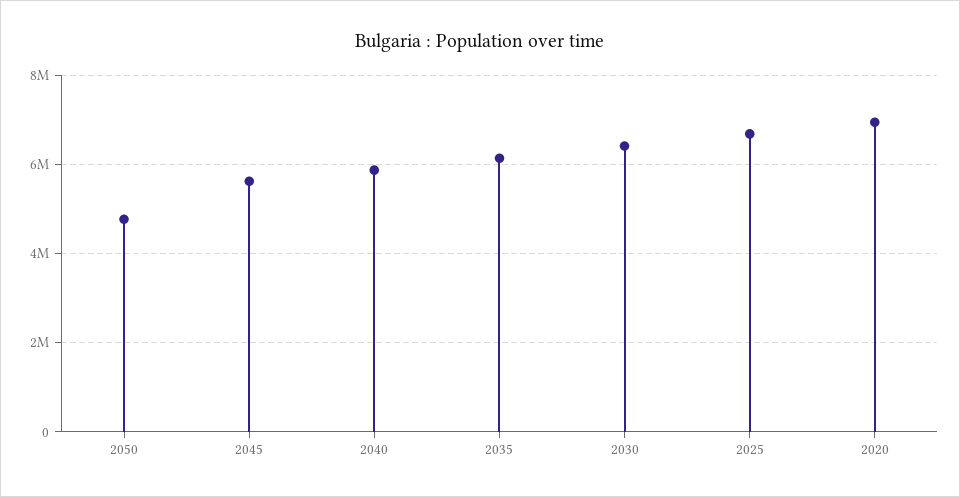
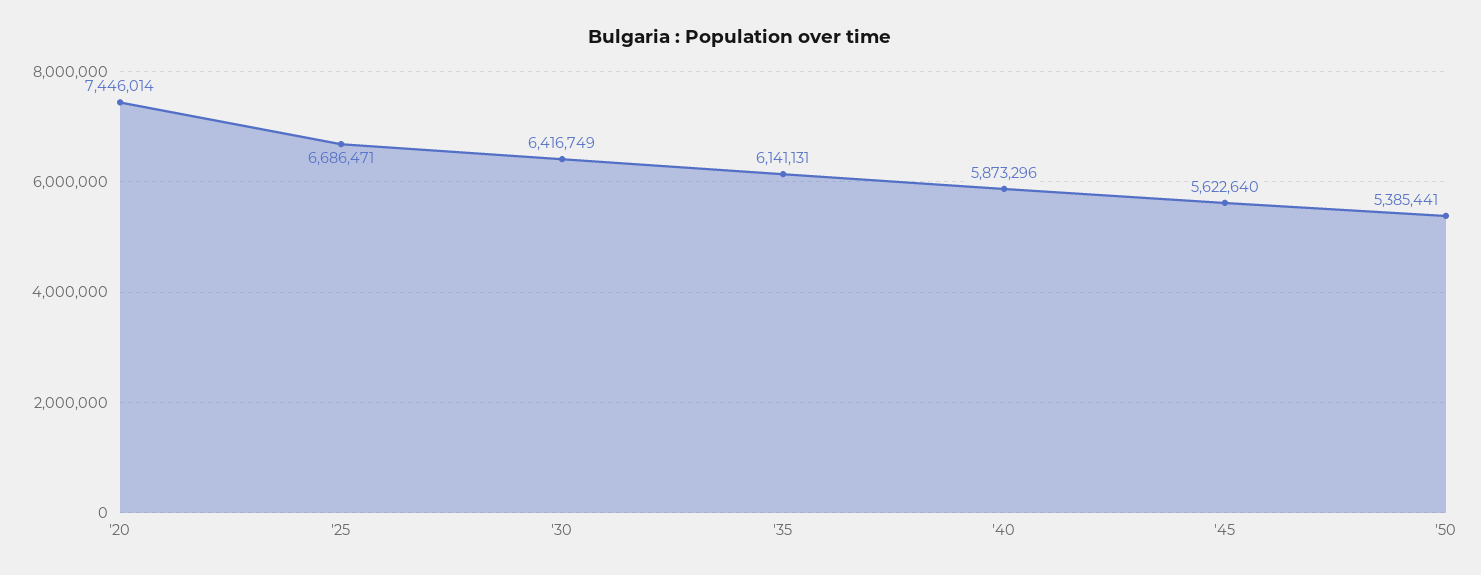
  {
-   "2050": 4800000,
+   "2050": 5385441,
    "2045": 5622640,
    "2040": 5873296,
    "2035": 6141131,
    "2030": 6416749,
    "2025": 6686471,
-   "2020": 7000000
+   "2020": 7446014
  }

